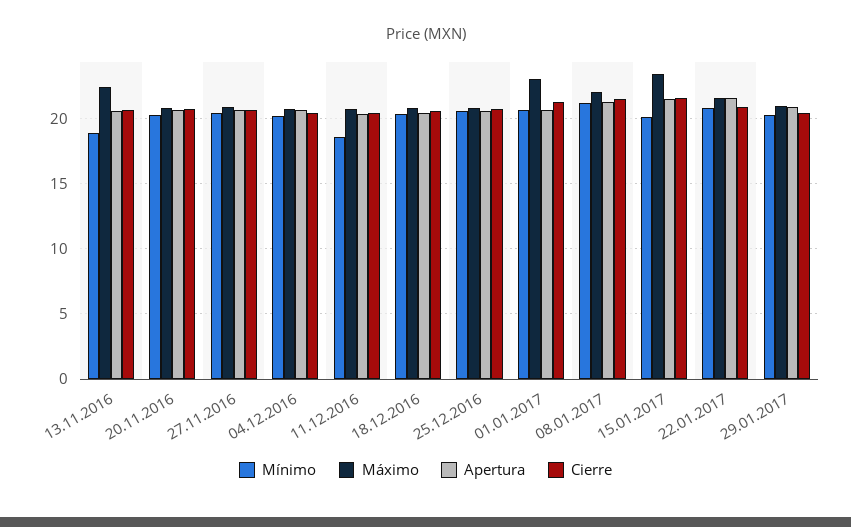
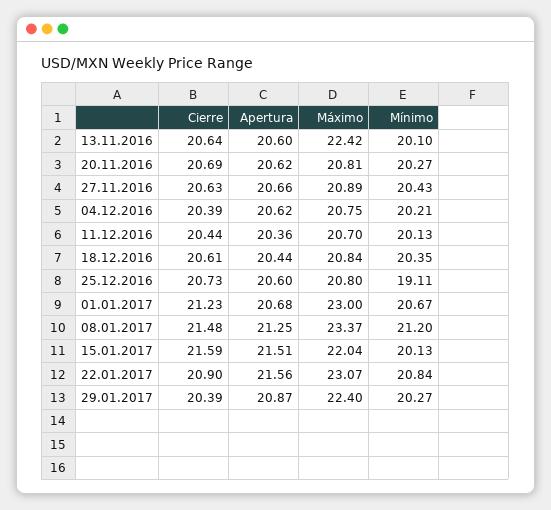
  {
    "Mínimo": {
-     "13.11.2016": 19,
+     "13.11.2016": 20.1,
      "20.11.2016": 20.27,
      "27.11.2016": 20.43,
      "04.12.2016": 20.21,
-     "11.12.2016": 18.5,
+     "11.12.2016": 20.13,
      "18.12.2016": 20.35,
-     "25.12.2016": 20.5,
+     "25.12.2016": 19.11,
      "01.01.2017": 20.67,
      "08.01.2017": 21.2,
      "15.01.2017": 20.13,
      "22.01.2017": 20.84,
      "29.01.2017": 20.27
    },
    "Máximo": {
      "13.11.2016": 22.42,
      "20.11.2016": 20.81,
      "27.11.2016": 20.89,
      "04.12.2016": 20.75,
      "11.12.2016": 20.7,
      "18.12.2016": 20.84,
      "25.12.2016": 20.8,
      "01.01.2017": 23,
-     "08.01.2017": 22,
+     "08.01.2017": 23.37,
-     "15.01.2017": 23.5,
+     "15.01.2017": 22.04,
-     "22.01.2017": 21.5,
+     "22.01.2017": 23.07,
-     "29.01.2017": 21
+     "29.01.2017": 22.4
    },
    "Apertura": {
      "13.11.2016": 20.6,
      "20.11.2016": 20.62,
      "27.11.2016": 20.66,
      "04.12.2016": 20.62,
      "11.12.2016": 20.36,
      "18.12.2016": 20.44,
      "25.12.2016": 20.6,
      "01.01.2017": 20.68,
      "08.01.2017": 21.25,
      "15.01.2017": 21.51,
      "22.01.2017": 21.56,
      "29.01.2017": 20.87
    },
    "Cierre": {
      "13.11.2016": 20.64,
      "20.11.2016": 20.69,
      "27.11.2016": 20.63,
      "04.12.2016": 20.39,
      "11.12.2016": 20.44,
      "18.12.2016": 20.61,
      "25.12.2016": 20.73,
      "01.01.2017": 21.23,
      "08.01.2017": 21.48,
      "15.01.2017": 21.59,
      "22.01.2017": 20.9,
      "29.01.2017": 20.39
    }
  }

